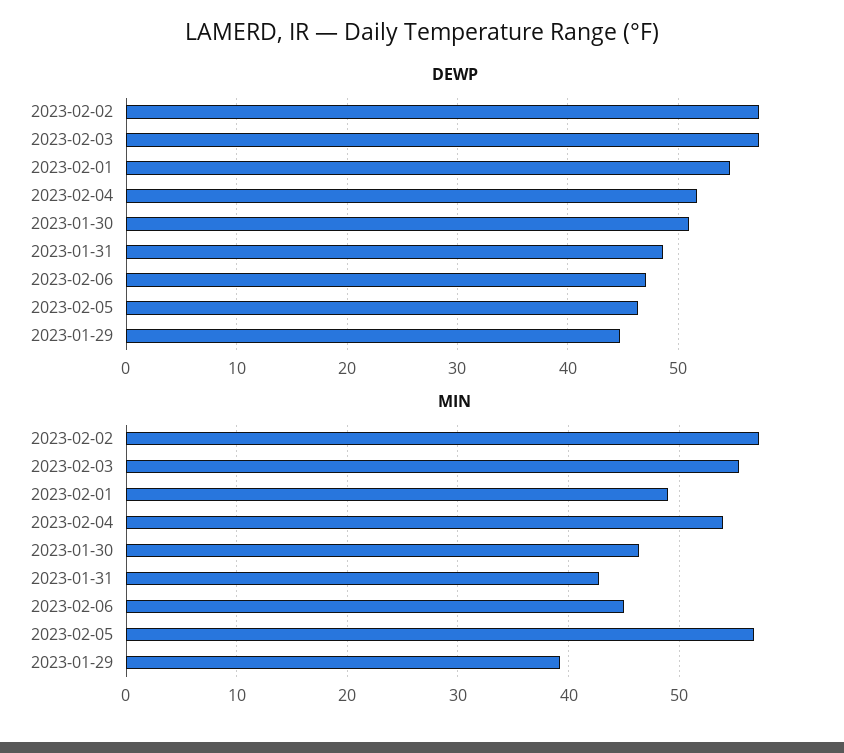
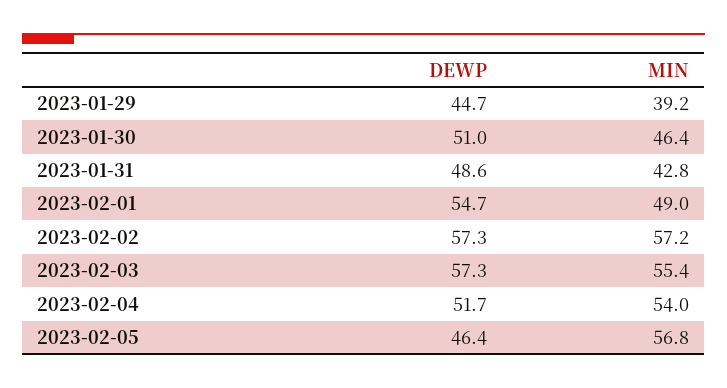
  {
    "DEWP": {
      "2023-02-02": 57.3,
      "2023-02-03": 57.3,
      "2023-02-01": 54.7,
      "2023-02-04": 51.7,
      "2023-01-30": 51,
      "2023-01-31": 48.6,
-     "2023-02-06": 47,
      "2023-02-05": 46.4,
      "2023-01-29": 44.7
    },
    "MIN": {
      "2023-02-02": 57.2,
      "2023-02-03": 55.4,
      "2023-02-01": 49,
      "2023-02-04": 54,
      "2023-01-30": 46.4,
      "2023-01-31": 42.8,
-     "2023-02-06": 45,
      "2023-02-05": 56.8,
      "2023-01-29": 39.2
    }
  }

